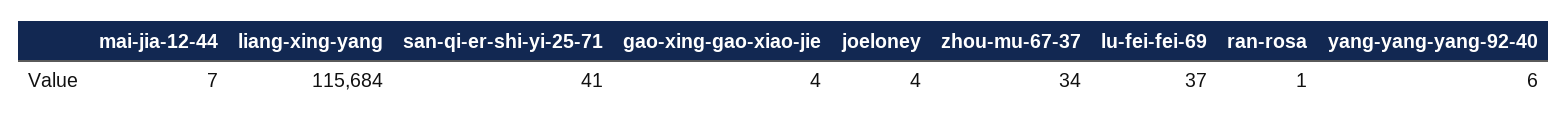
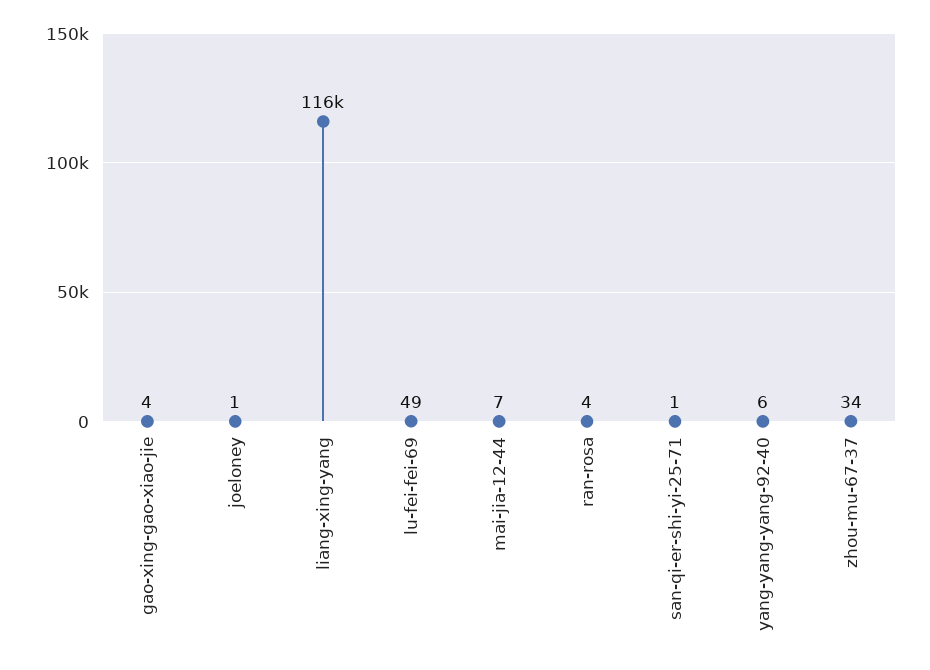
  {
    "mai-jia-12-44": 7,
    "liang-xing-yang": 115684,
-   "san-qi-er-shi-yi-25-71": 41,
+   "san-qi-er-shi-yi-25-71": 1,
    "gao-xing-gao-xiao-jie": 4,
-   "joeloney": 4,
+   "joeloney": 1,
    "zhou-mu-67-37": 34,
-   "lu-fei-fei-69": 37,
+   "lu-fei-fei-69": 49,
-   "ran-rosa": 1,
+   "ran-rosa": 4,
    "yang-yang-yang-92-40": 6
  }

